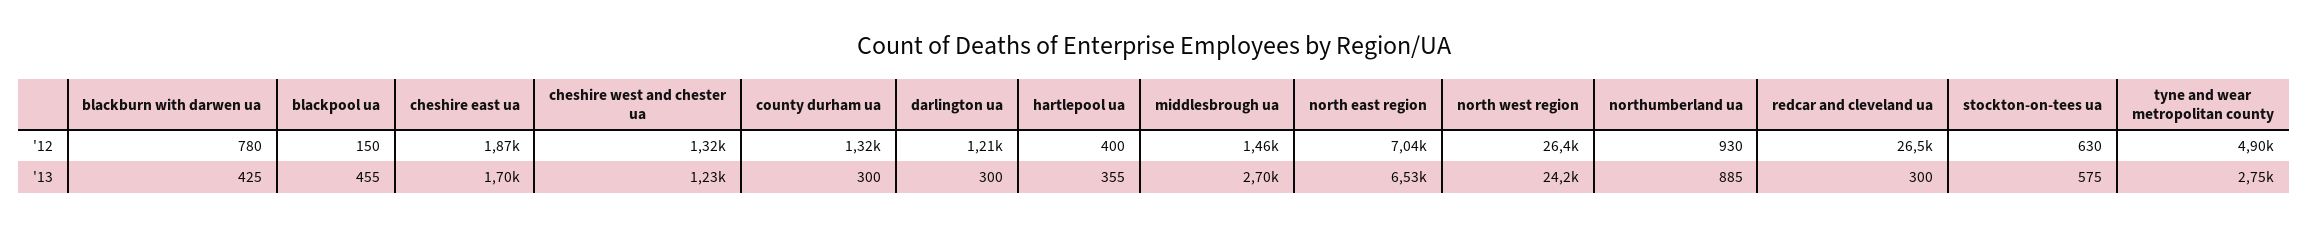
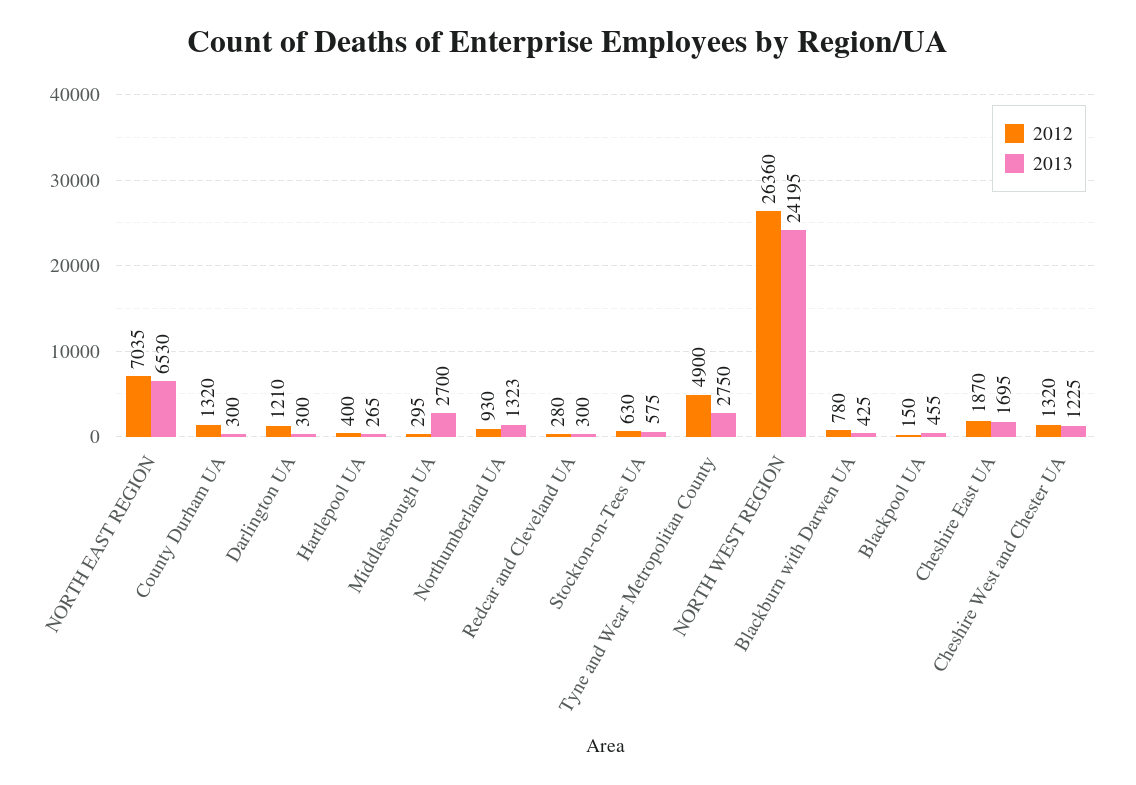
  {
    "'12": {
      "blackburn with darwen ua": 780,
      "blackpool ua": 150,
      "cheshire east ua": 1870,
      "cheshire west and chester ua": 1320,
      "county durham ua": 1320,
      "darlington ua": 1210,
      "hartlepool ua": 400,
-     "middlesbrough ua": 1460,
+     "middlesbrough ua": 295,
      "north east region": 7035,
      "north west region": 26360,
      "northumberland ua": 930,
-     "redcar and cleveland ua": 26500,
+     "redcar and cleveland ua": 280,
      "stockton-on-tees ua": 630,
      "tyne and wear metropolitan county": 4900
    },
    "'13": {
      "blackburn with darwen ua": 425,
      "blackpool ua": 455,
      "cheshire east ua": 1695,
      "cheshire west and chester ua": 1225,
      "county durham ua": 300,
      "darlington ua": 300,
-     "hartlepool ua": 355,
+     "hartlepool ua": 265,
      "middlesbrough ua": 2700,
      "north east region": 6530,
      "north west region": 24195,
-     "northumberland ua": 885,
+     "northumberland ua": 1323,
      "redcar and cleveland ua": 300,
      "stockton-on-tees ua": 575,
      "tyne and wear metropolitan county": 2750
    }
  }

